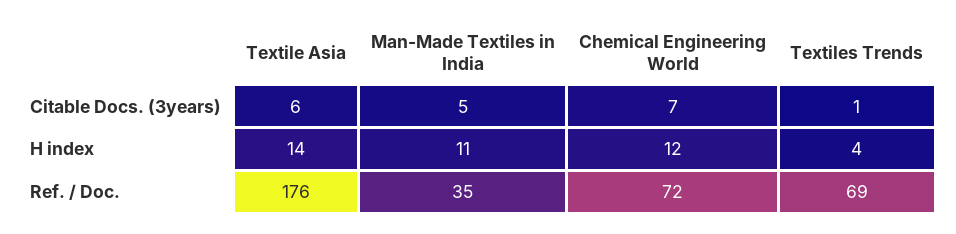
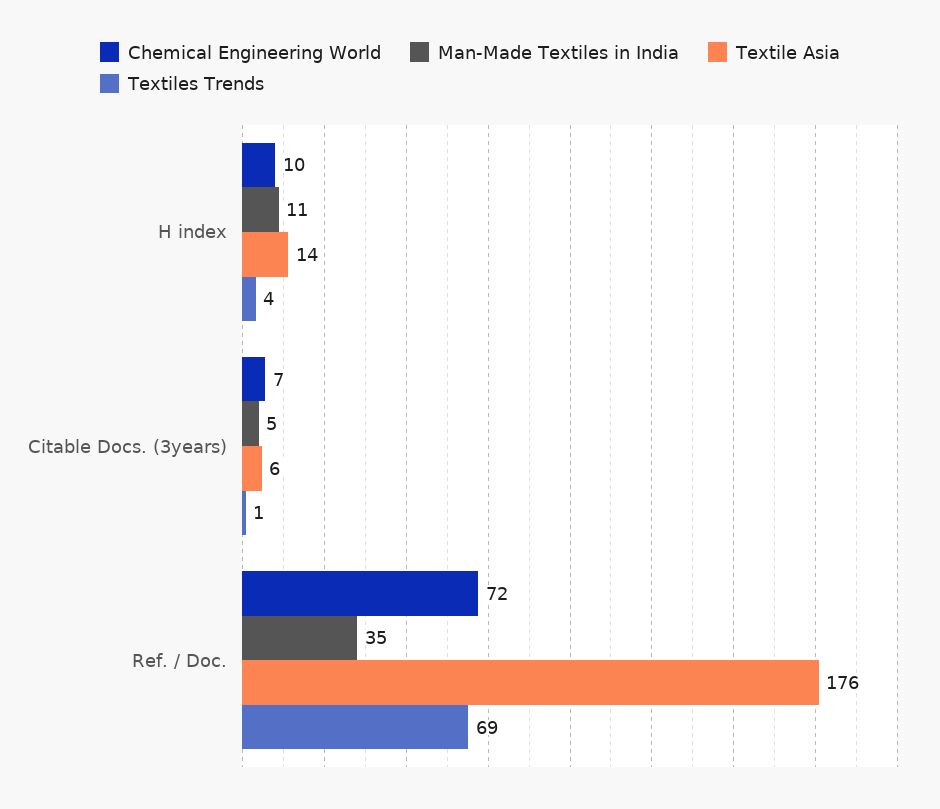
  {
    "Textile Asia": {
      "Citable Docs. (3years)": 6,
      "H index": 14,
      "Ref. / Doc.": 176
    },
    "Man-Made Textiles in India": {
      "Citable Docs. (3years)": 5,
      "H index": 11,
      "Ref. / Doc.": 35
    },
    "Chemical Engineering World": {
      "Citable Docs. (3years)": 7,
-     "H index": 12,
+     "H index": 10,
      "Ref. / Doc.": 72
    },
    "Textiles Trends": {
      "Citable Docs. (3years)": 1,
      "H index": 4,
      "Ref. / Doc.": 69
    }
  }

